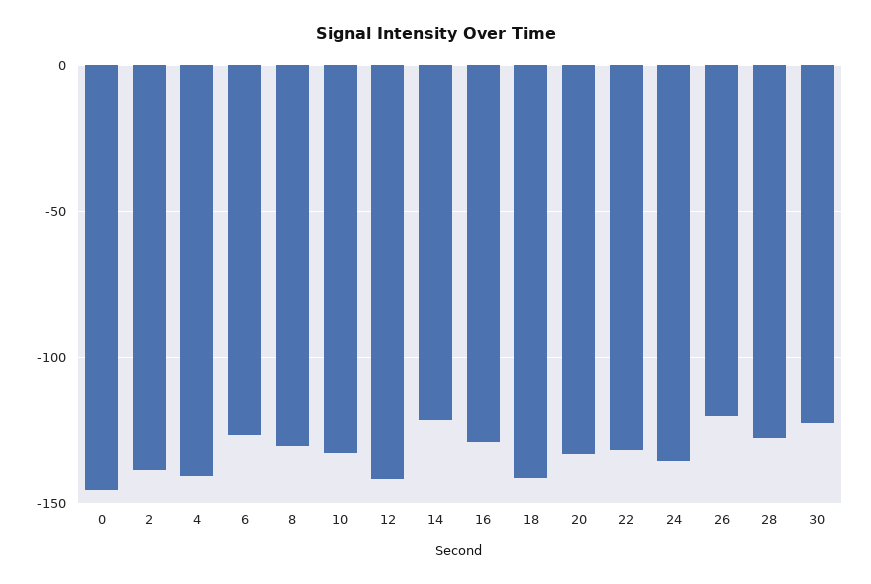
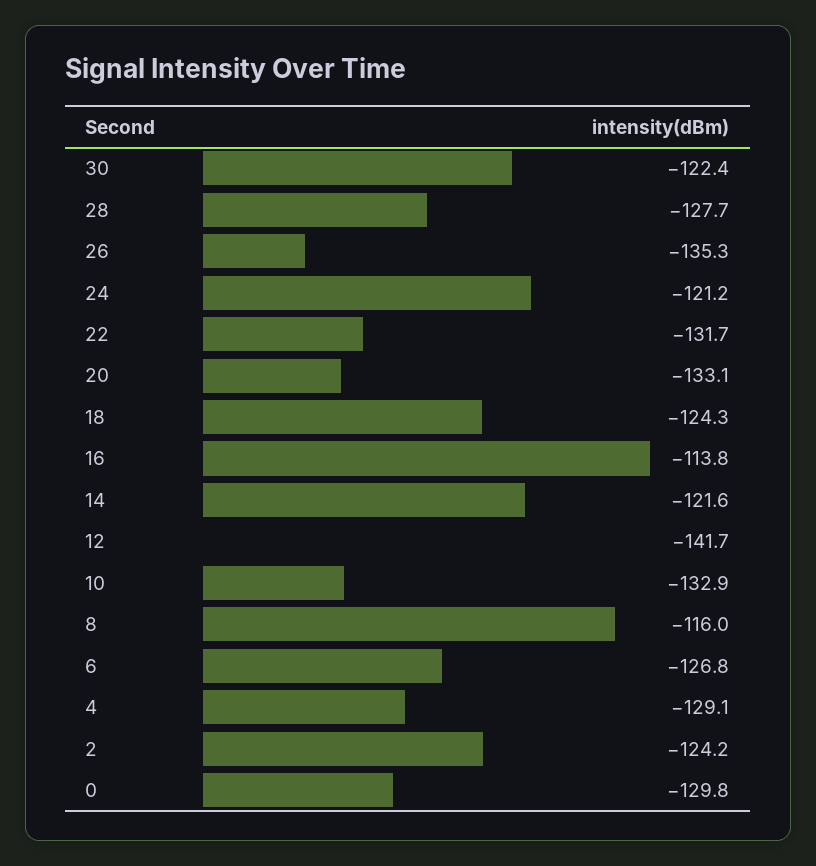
  {
-   "0": -145,
+   "0": -129.8,
-   "2": -140,
+   "2": -124.2,
-   "4": -140,
+   "4": -129.1,
    "6": -126.8,
-   "8": -130,
+   "8": -116,
    "10": -132.9,
    "12": -141.7,
    "14": -121.6,
-   "16": -130,
+   "16": -113.8,
-   "18": -140,
+   "18": -124.3,
    "20": -133.1,
    "22": -131.7,
-   "24": -135,
+   "24": -121.2,
-   "26": -120,
+   "26": -135.3,
    "28": -127.7,
    "30": -122.4
  }

